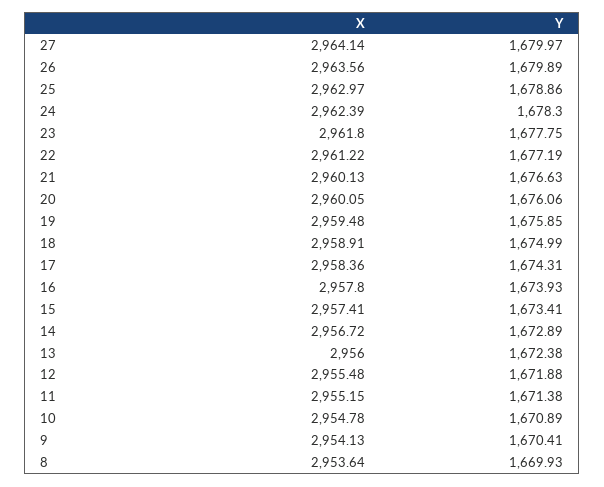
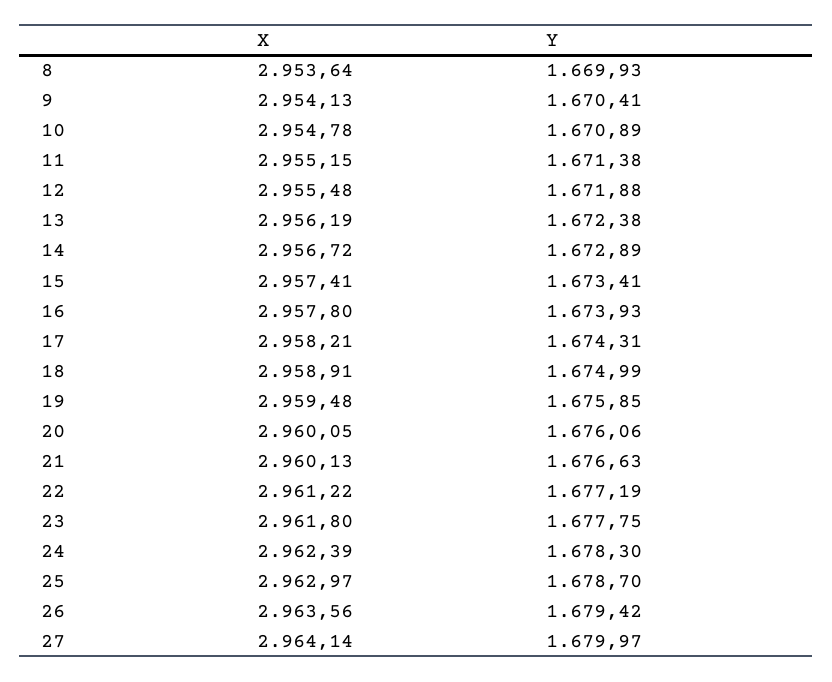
  {
    "X": {
      "27": 2964.14,
      "26": 2963.56,
      "25": 2962.97,
      "24": 2962.39,
      "23": 2961.8,
      "22": 2961.22,
      "21": 2960.13,
      "20": 2960.05,
      "19": 2959.48,
      "18": 2958.91,
-     "17": 2958.36,
+     "17": 2958.21,
      "16": 2957.8,
      "15": 2957.41,
      "14": 2956.72,
-     "13": 2956,
+     "13": 2956.19,
      "12": 2955.48,
      "11": 2955.15,
      "10": 2954.78,
      "9": 2954.13,
      "8": 2953.64
    },
    "Y": {
      "27": 1679.97,
-     "26": 1679.89,
+     "26": 1679.42,
-     "25": 1678.86,
+     "25": 1678.7,
      "24": 1678.3,
      "23": 1677.75,
      "22": 1677.19,
      "21": 1676.63,
      "20": 1676.06,
      "19": 1675.85,
      "18": 1674.99,
      "17": 1674.31,
      "16": 1673.93,
      "15": 1673.41,
      "14": 1672.89,
      "13": 1672.38,
      "12": 1671.88,
      "11": 1671.38,
      "10": 1670.89,
      "9": 1670.41,
      "8": 1669.93
    }
  }

